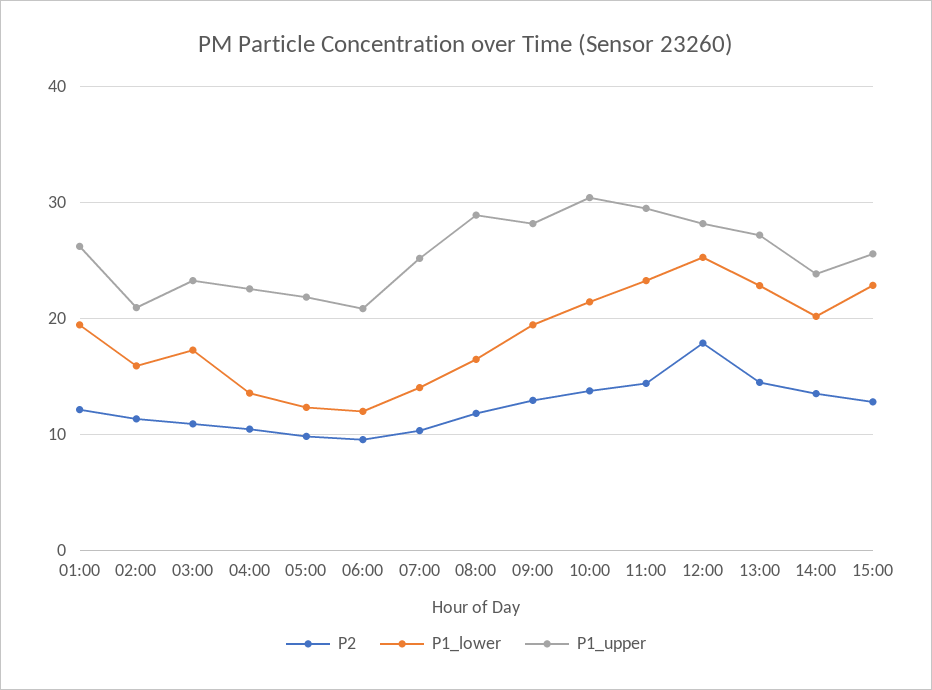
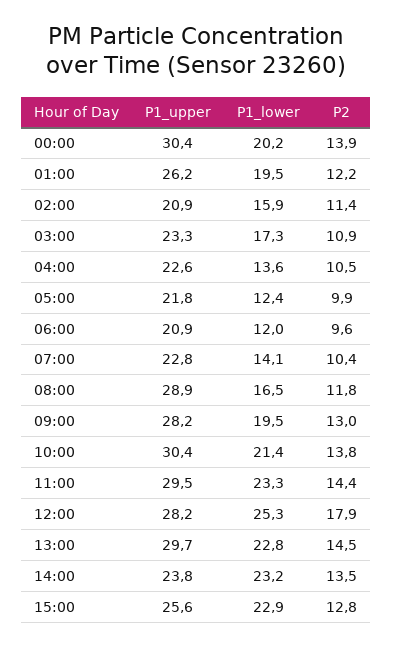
  {
    "P2": {
      "01:00": 12.2,
      "02:00": 11.4,
      "03:00": 10.9,
      "04:00": 10.5,
      "05:00": 9.9,
      "06:00": 9.6,
      "07:00": 10.4,
      "08:00": 11.8,
      "09:00": 13,
      "10:00": 13.8,
      "11:00": 14.4,
      "12:00": 17.9,
      "13:00": 14.5,
      "14:00": 13.5,
-     "15:00": 12.8
+     "15:00": 12.8,
+     "00:00": 13.9
    },
    "P1_lower": {
      "01:00": 19.5,
      "02:00": 15.9,
      "03:00": 17.3,
      "04:00": 13.6,
      "05:00": 12.4,
      "06:00": 12,
      "07:00": 14.1,
      "08:00": 16.5,
      "09:00": 19.5,
      "10:00": 21.4,
      "11:00": 23.3,
      "12:00": 25.3,
      "13:00": 22.8,
-     "14:00": 20,
+     "14:00": 23.2,
-     "15:00": 22.9
+     "15:00": 22.9,
+     "00:00": 20.2
    },
    "P1_upper": {
      "01:00": 26.2,
      "02:00": 20.9,
      "03:00": 23.3,
      "04:00": 22.6,
      "05:00": 21.8,
      "06:00": 20.9,
-     "07:00": 25,
+     "07:00": 22.8,
      "08:00": 28.9,
      "09:00": 28.2,
      "10:00": 30.4,
      "11:00": 29.5,
      "12:00": 28.2,
-     "13:00": 27,
+     "13:00": 29.7,
      "14:00": 23.8,
-     "15:00": 25.6
+     "15:00": 25.6,
+     "00:00": 30.4
    }
  }

